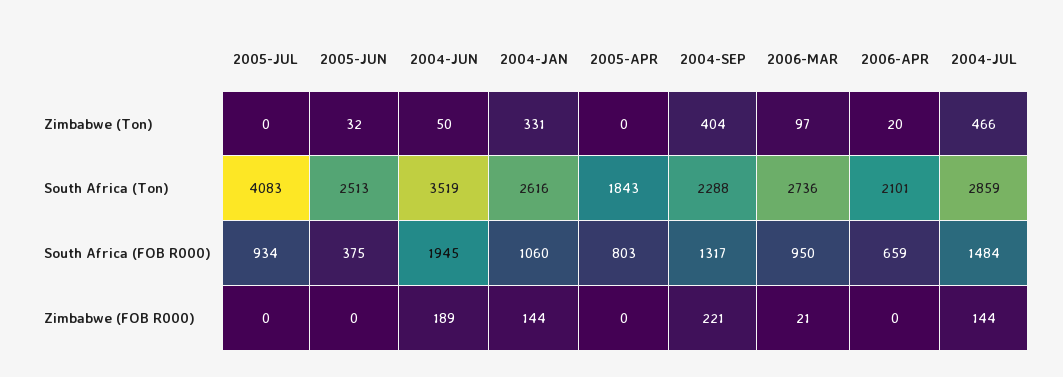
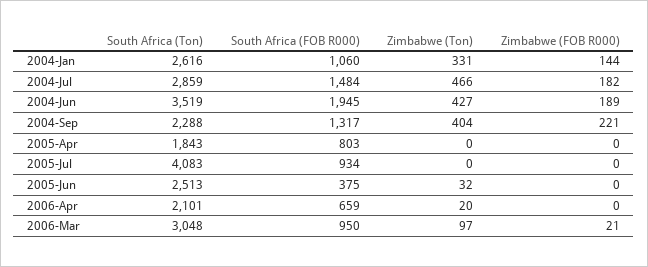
  {
    "2005-JUL": {
      "Zimbabwe (Ton)": 0,
      "South Africa (Ton)": 4083,
      "South Africa (FOB R000)": 934,
      "Zimbabwe (FOB R000)": 0
    },
    "2005-JUN": {
      "Zimbabwe (Ton)": 32,
      "South Africa (Ton)": 2513,
      "South Africa (FOB R000)": 375,
      "Zimbabwe (FOB R000)": 0
    },
    "2004-JUN": {
-     "Zimbabwe (Ton)": 50,
+     "Zimbabwe (Ton)": 427,
      "South Africa (Ton)": 3519,
      "South Africa (FOB R000)": 1945,
      "Zimbabwe (FOB R000)": 189
    },
    "2004-JAN": {
      "Zimbabwe (Ton)": 331,
      "South Africa (Ton)": 2616,
      "South Africa (FOB R000)": 1060,
      "Zimbabwe (FOB R000)": 144
    },
    "2005-APR": {
      "Zimbabwe (Ton)": 0,
      "South Africa (Ton)": 1843,
      "South Africa (FOB R000)": 803,
      "Zimbabwe (FOB R000)": 0
    },
    "2004-SEP": {
      "Zimbabwe (Ton)": 404,
      "South Africa (Ton)": 2288,
      "South Africa (FOB R000)": 1317,
      "Zimbabwe (FOB R000)": 221
    },
    "2006-MAR": {
      "Zimbabwe (Ton)": 97,
-     "South Africa (Ton)": 2736,
+     "South Africa (Ton)": 3048,
      "South Africa (FOB R000)": 950,
      "Zimbabwe (FOB R000)": 21
    },
    "2006-APR": {
      "Zimbabwe (Ton)": 20,
      "South Africa (Ton)": 2101,
      "South Africa (FOB R000)": 659,
      "Zimbabwe (FOB R000)": 0
    },
    "2004-JUL": {
      "Zimbabwe (Ton)": 466,
      "South Africa (Ton)": 2859,
      "South Africa (FOB R000)": 1484,
-     "Zimbabwe (FOB R000)": 144
+     "Zimbabwe (FOB R000)": 182
    }
  }

